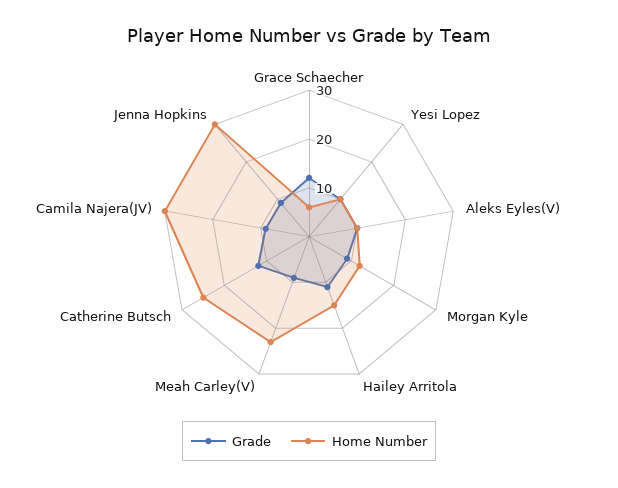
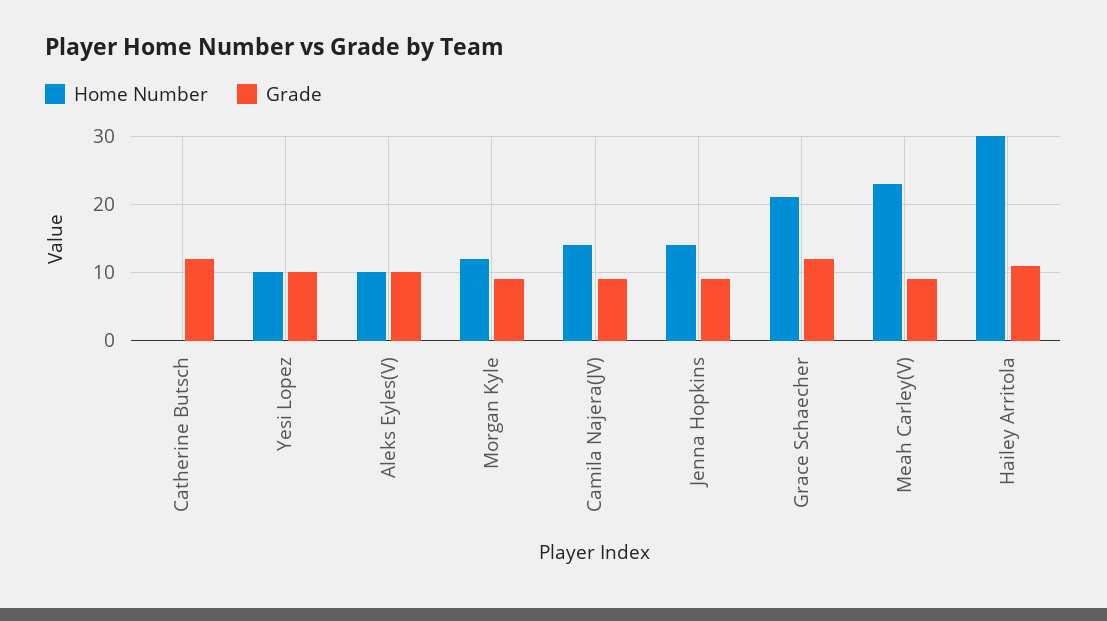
  {
    "Grade": {
      "Grace Schaecher": 12,
      "Yesi Lopez": 10,
      "Aleks Eyles(V)": 10,
      "Morgan Kyle": 9,
      "Hailey Arritola": 11,
      "Meah Carley(V)": 9,
      "Catherine Butsch": 12,
      "Camila Najera(JV)": 9,
      "Jenna Hopkins": 9
    },
    "Home Number": {
-     "Grace Schaecher": 5,
+     "Grace Schaecher": 21,
      "Yesi Lopez": 10,
      "Aleks Eyles(V)": 10,
      "Morgan Kyle": 12,
-     "Hailey Arritola": 15,
+     "Hailey Arritola": 30,
      "Meah Carley(V)": 23,
-     "Catherine Butsch": 25,
+     "Catherine Butsch": 0,
-     "Camila Najera(JV)": 30,
+     "Camila Najera(JV)": 14,
-     "Jenna Hopkins": 30
+     "Jenna Hopkins": 14
    }
  }

